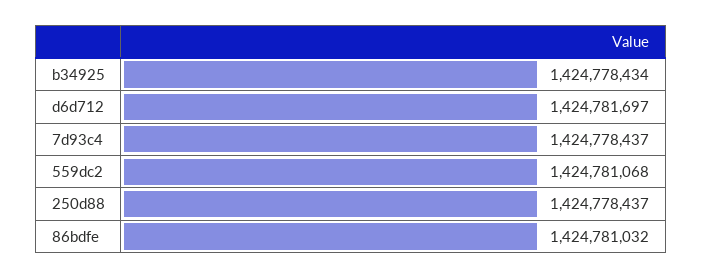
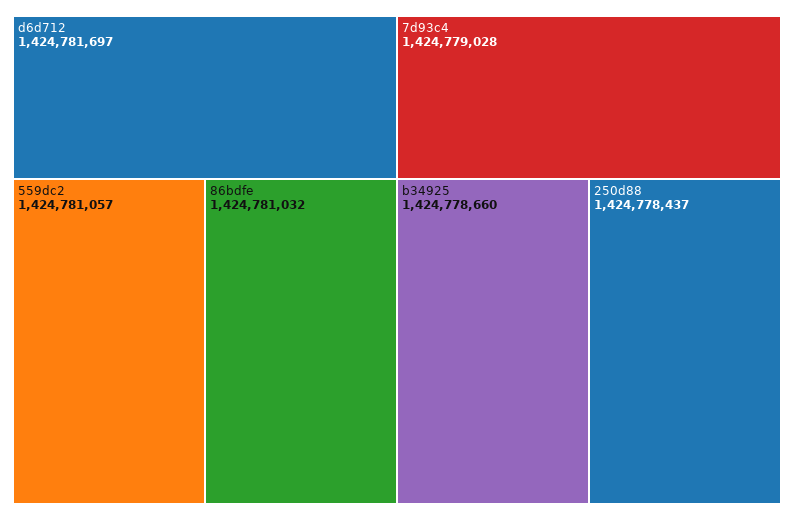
  {
-   "b34925": 1424778434,
+   "b34925": 1424778660,
    "d6d712": 1424781697,
-   "7d93c4": 1424778437,
+   "7d93c4": 1424779028,
-   "559dc2": 1424781068,
+   "559dc2": 1424781057,
    "250d88": 1424778437,
    "86bdfe": 1424781032
  }

